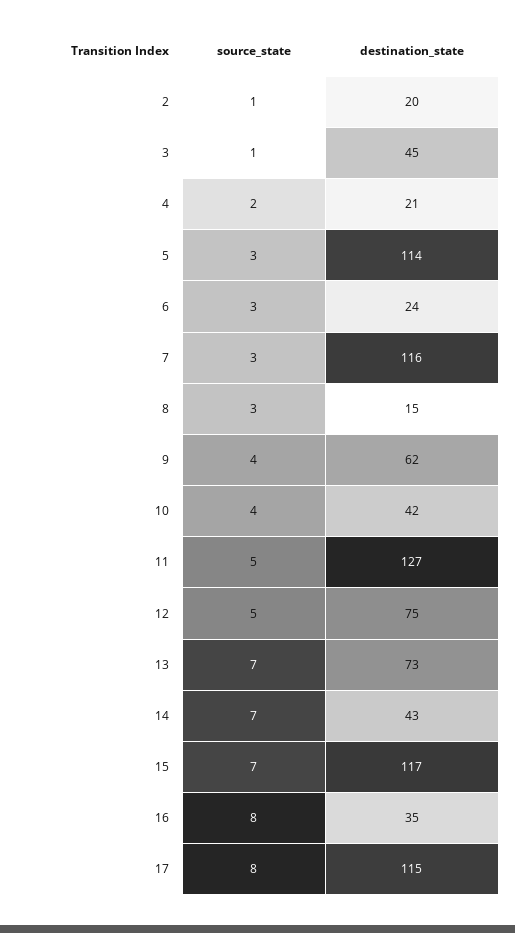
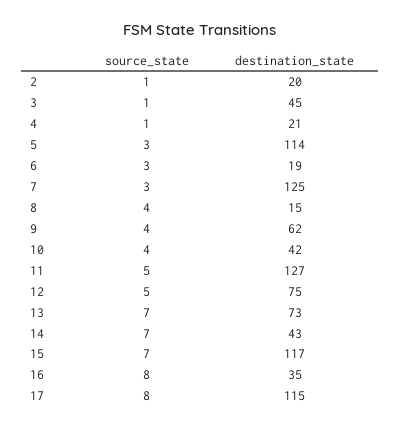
  {
    "source_state": {
      "2": 1,
      "3": 1,
-     "4": 2,
+     "4": 1,
      "5": 3,
      "6": 3,
      "7": 3,
-     "8": 3,
+     "8": 4,
      "9": 4,
      "10": 4,
      "11": 5,
      "12": 5,
      "13": 7,
      "14": 7,
      "15": 7,
      "16": 8,
      "17": 8
    },
    "destination_state": {
      "2": 20,
      "3": 45,
      "4": 21,
      "5": 114,
-     "6": 24,
+     "6": 19,
-     "7": 116,
+     "7": 125,
      "8": 15,
      "9": 62,
      "10": 42,
      "11": 127,
      "12": 75,
      "13": 73,
      "14": 43,
      "15": 117,
      "16": 35,
      "17": 115
    }
  }

